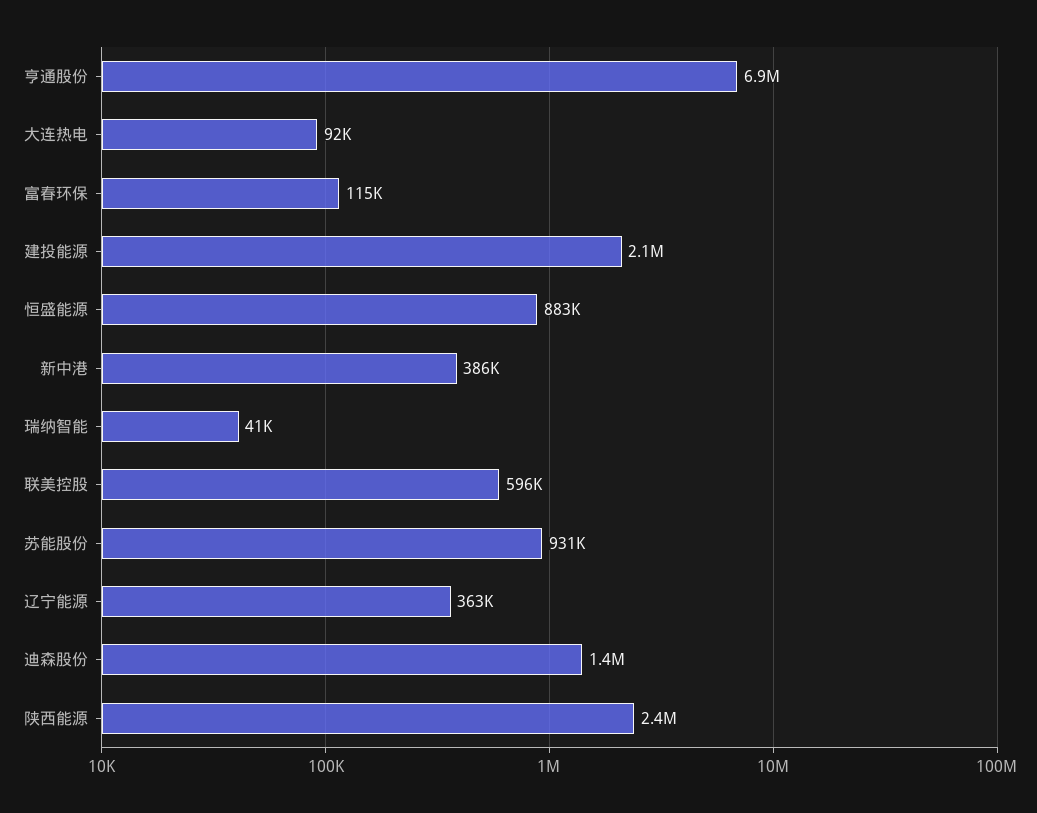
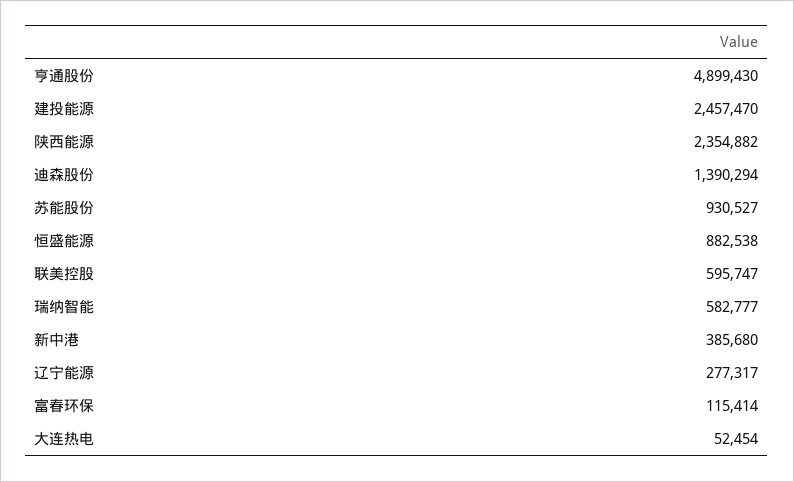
  {
-   "亨通股份": 6900000,
+   "亨通股份": 4899430,
-   "大连热电": 92000,
+   "大连热电": 52454,
    "富春环保": 115414,
-   "建投能源": 2100000,
+   "建投能源": 2457470,
    "恒盛能源": 882538,
    "新中港": 385680,
-   "瑞纳智能": 41000,
+   "瑞纳智能": 582777,
    "联美控股": 595747,
    "苏能股份": 930527,
-   "辽宁能源": 363000,
+   "辽宁能源": 277317,
    "迪森股份": 1390294,
    "陕西能源": 2354882
  }

